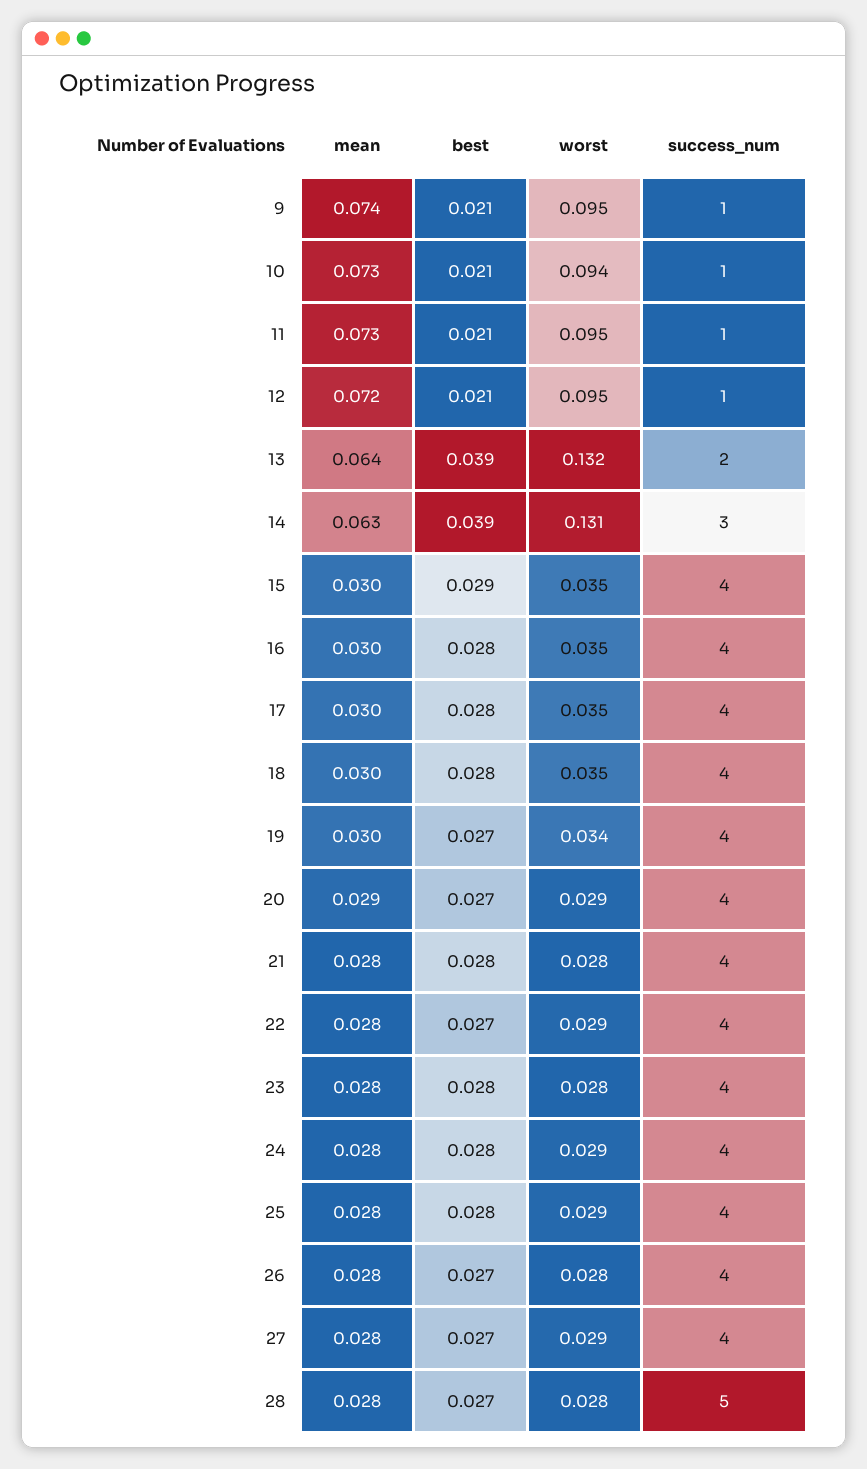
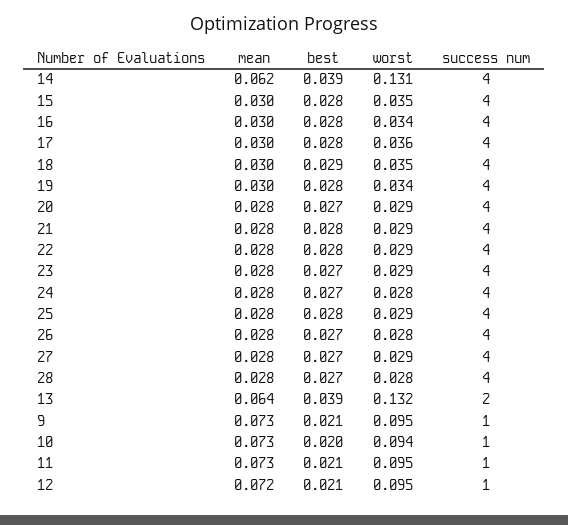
  {
    "mean": {
-     "9": 0.074,
+     "9": 0.073,
      "10": 0.073,
      "11": 0.073,
      "12": 0.072,
      "13": 0.064,
-     "14": 0.063,
+     "14": 0.062,
      "15": 0.03,
      "16": 0.03,
      "17": 0.03,
      "18": 0.03,
      "19": 0.03,
-     "20": 0.029,
+     "20": 0.028,
      "21": 0.028,
      "22": 0.028,
      "23": 0.028,
      "24": 0.028,
      "25": 0.028,
      "26": 0.028,
      "27": 0.028,
      "28": 0.028
    },
    "best": {
      "9": 0.021,
-     "10": 0.021,
+     "10": 0.02,
      "11": 0.021,
      "12": 0.021,
      "13": 0.039,
      "14": 0.039,
-     "15": 0.029,
+     "15": 0.028,
      "16": 0.028,
      "17": 0.028,
-     "18": 0.028,
+     "18": 0.029,
-     "19": 0.027,
+     "19": 0.028,
      "20": 0.027,
      "21": 0.028,
-     "22": 0.027,
+     "22": 0.028,
-     "23": 0.028,
+     "23": 0.027,
-     "24": 0.028,
+     "24": 0.027,
      "25": 0.028,
      "26": 0.027,
      "27": 0.027,
      "28": 0.027
    },
    "worst": {
      "9": 0.095,
      "10": 0.094,
      "11": 0.095,
      "12": 0.095,
      "13": 0.132,
      "14": 0.131,
      "15": 0.035,
-     "16": 0.035,
+     "16": 0.034,
-     "17": 0.035,
+     "17": 0.036,
      "18": 0.035,
      "19": 0.034,
      "20": 0.029,
-     "21": 0.028,
+     "21": 0.029,
      "22": 0.029,
-     "23": 0.028,
+     "23": 0.029,
-     "24": 0.029,
+     "24": 0.028,
      "25": 0.029,
      "26": 0.028,
      "27": 0.029,
      "28": 0.028
    },
    "success_num": {
      "9": 1,
      "10": 1,
      "11": 1,
      "12": 1,
      "13": 2,
-     "14": 3,
+     "14": 4,
      "15": 4,
      "16": 4,
      "17": 4,
      "18": 4,
      "19": 4,
      "20": 4,
      "21": 4,
      "22": 4,
      "23": 4,
      "24": 4,
      "25": 4,
      "26": 4,
      "27": 4,
-     "28": 5
+     "28": 4
    }
  }

